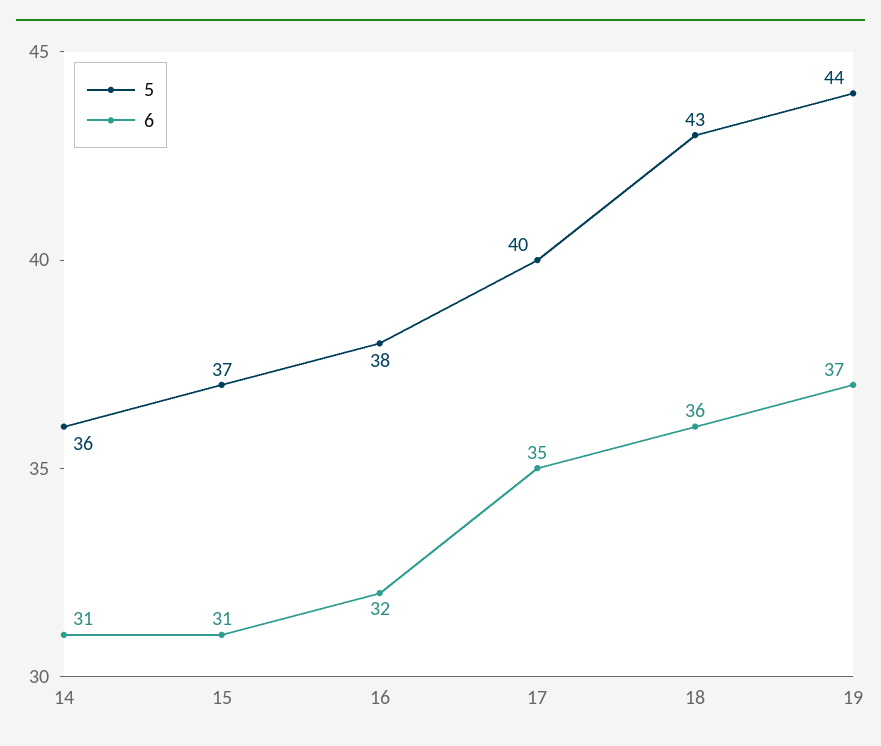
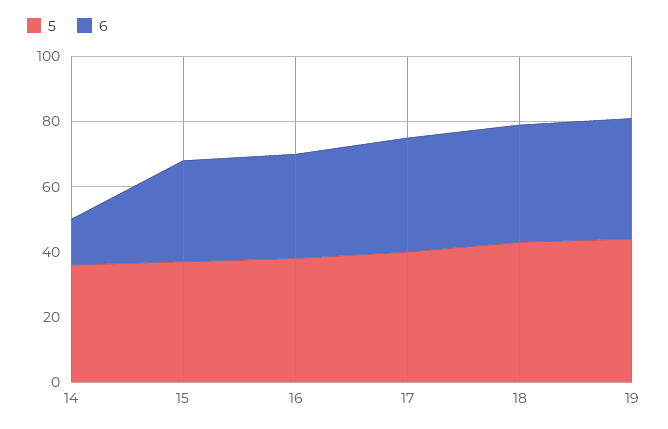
  {
    "5": {
      "14": 36,
      "15": 37,
      "16": 38,
      "17": 40,
      "18": 43,
      "19": 44
    },
    "6": {
-     "14": 31,
+     "14": 15,
      "15": 31,
      "16": 32,
      "17": 35,
      "18": 36,
      "19": 37
    }
  }

